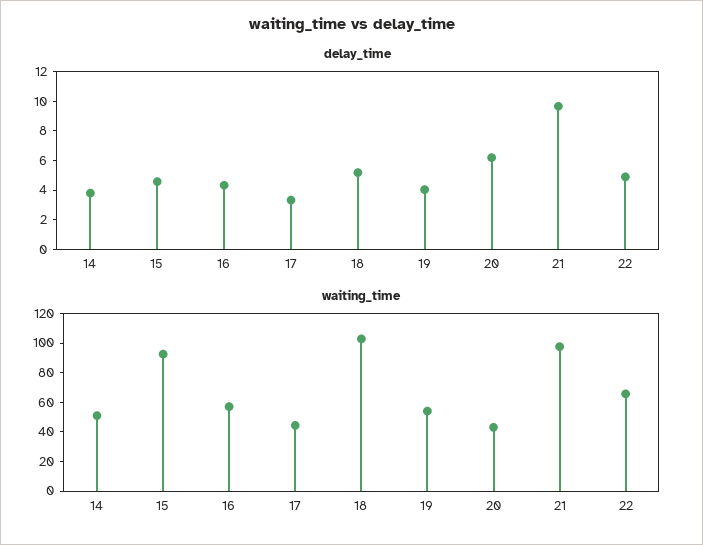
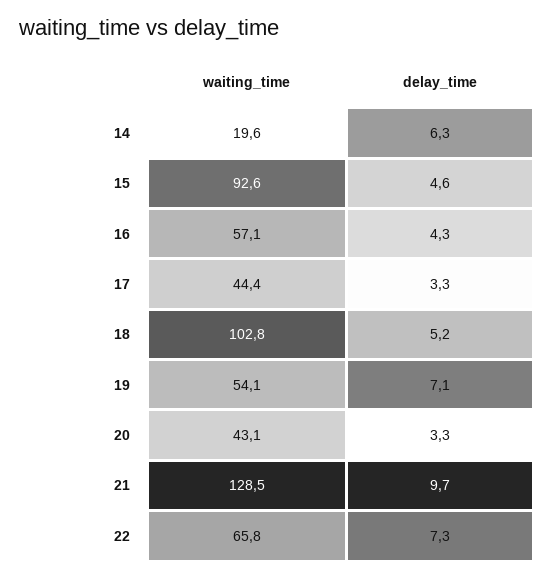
  {
    "delay_time": {
-     "14": 4,
+     "14": 6.3,
      "15": 4.6,
      "16": 4.3,
      "17": 3.3,
      "18": 5.2,
-     "19": 4,
+     "19": 7.1,
-     "20": 6,
+     "20": 3.3,
      "21": 9.7,
-     "22": 5
+     "22": 7.3
    },
    "waiting_time": {
-     "14": 50,
+     "14": 19.6,
      "15": 92.6,
      "16": 57.1,
      "17": 44.4,
      "18": 102.8,
      "19": 54.1,
      "20": 43.1,
-     "21": 100,
+     "21": 128.5,
      "22": 65.8
    }
  }

